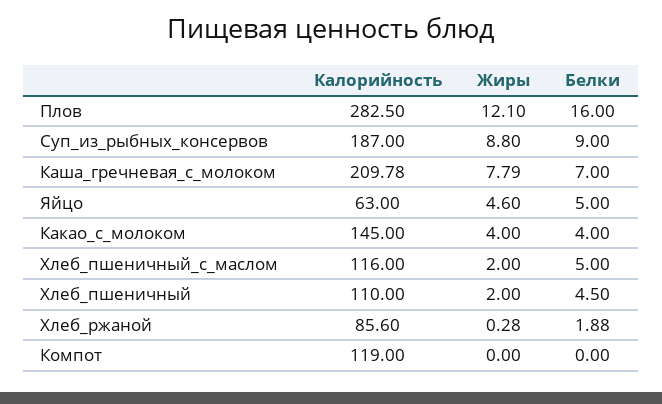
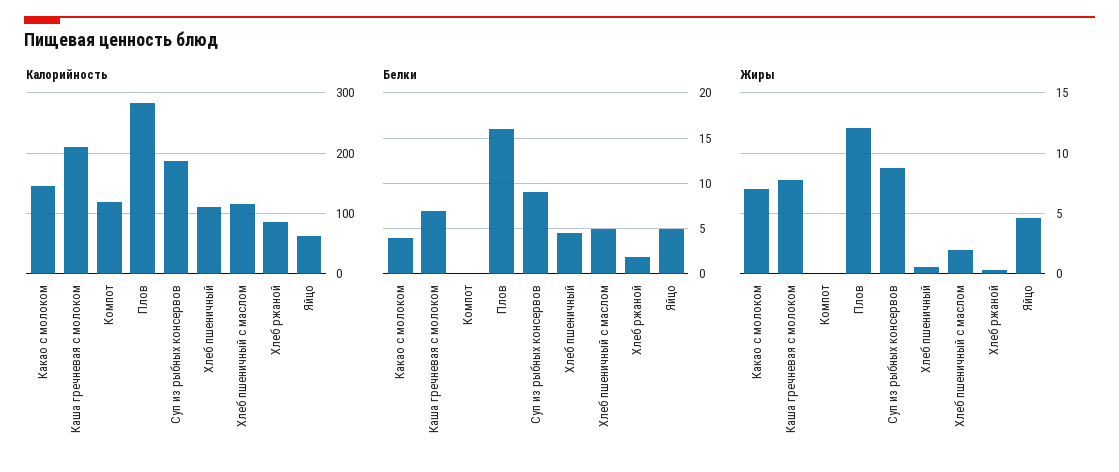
  {
    "Калорийность": {
      "Плов": 282.5,
      "Суп_из_рыбных_консервов": 187,
      "Каша_гречневая_с_молоком": 209.78,
      "Яйцо": 63,
      "Какао_с_молоком": 145,
      "Хлеб_пшеничный_с_маслом": 116,
      "Хлеб_пшеничный": 110,
      "Хлеб_ржаной": 85.6,
      "Компот": 119
    },
    "Жиры": {
      "Плов": 12.1,
      "Суп_из_рыбных_консервов": 8.8,
      "Каша_гречневая_с_молоком": 7.79,
      "Яйцо": 4.6,
-     "Какао_с_молоком": 4,
+     "Какао_с_молоком": 7,
      "Хлеб_пшеничный_с_маслом": 2,
-     "Хлеб_пшеничный": 2,
+     "Хлеб_пшеничный": 0.5,
      "Хлеб_ржаной": 0.28,
      "Компот": 0
    },
    "Белки": {
      "Плов": 16,
      "Суп_из_рыбных_консервов": 9,
      "Каша_гречневая_с_молоком": 7,
      "Яйцо": 5,
      "Какао_с_молоком": 4,
      "Хлеб_пшеничный_с_маслом": 5,
      "Хлеб_пшеничный": 4.5,
      "Хлеб_ржаной": 1.88,
      "Компот": 0
    }
  }

